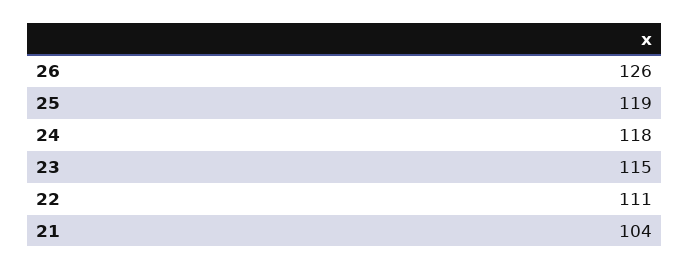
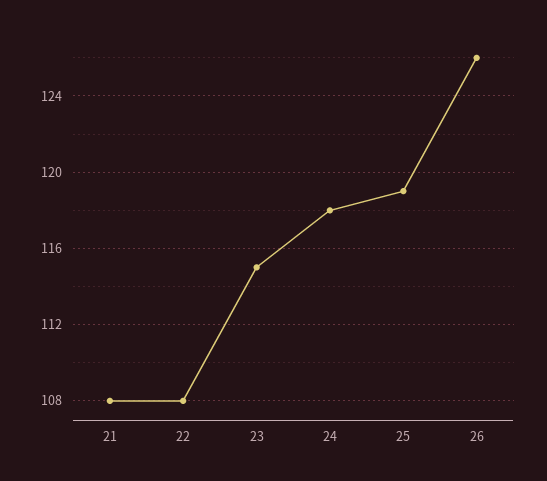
  {
    "26": 126,
    "25": 119,
    "24": 118,
    "23": 115,
-   "22": 111,
+   "22": 108,
-   "21": 104
+   "21": 108
  }

